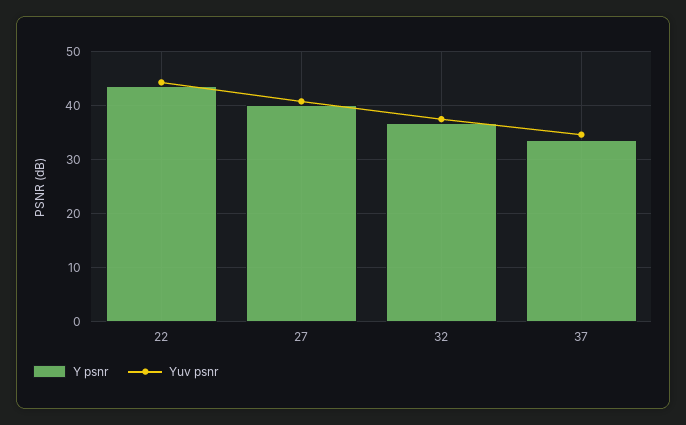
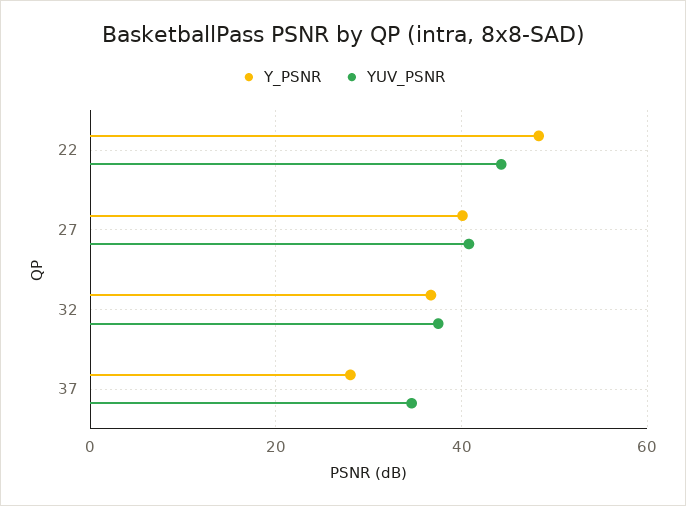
  {
    "Y psnr": {
-     "22": 44,
+     "22": 48,
      "27": 40,
      "32": 36,
-     "37": 34
+     "37": 28
    },
    "Yuv psnr": {
      "22": 44,
      "27": 40,
      "32": 38,
      "37": 34
    }
  }

